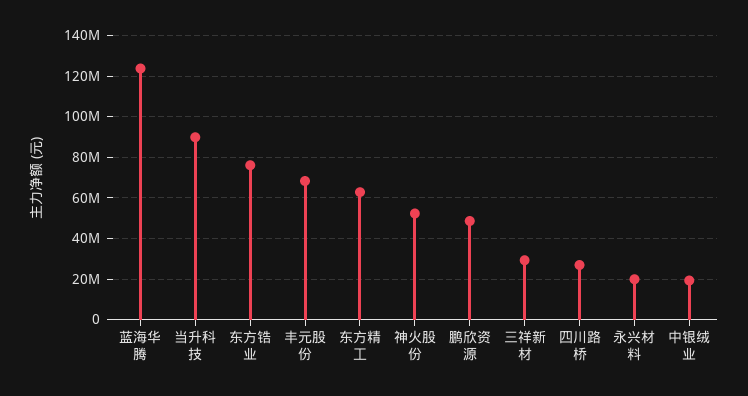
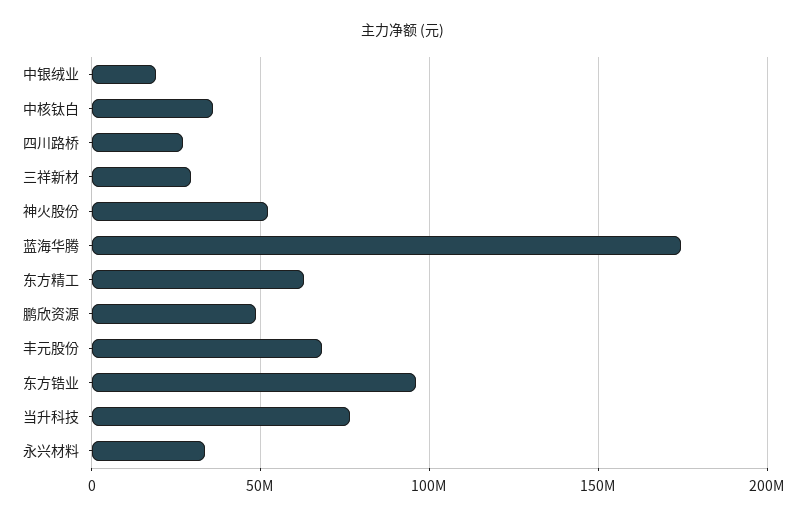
  {
-   "蓝海华腾": 125000000,
+   "蓝海华腾": 175000000,
-   "当升科技": 90000000,
+   "当升科技": 75000000,
-   "东方锆业": 75000000,
+   "东方锆业": 95000000,
    "丰元股份": 70000000,
    "东方精工": 65000000,
    "神火股份": 50000000,
    "鹏欣资源": 50000000,
    "三祥新材": 30000000,
    "四川路桥": 25000000,
-   "永兴材料": 20000000,
+   "永兴材料": 35000000,
-   "中银绒业": 20000000
+   "中银绒业": 20000000,
+   "中核钛白": 35000000
  }

